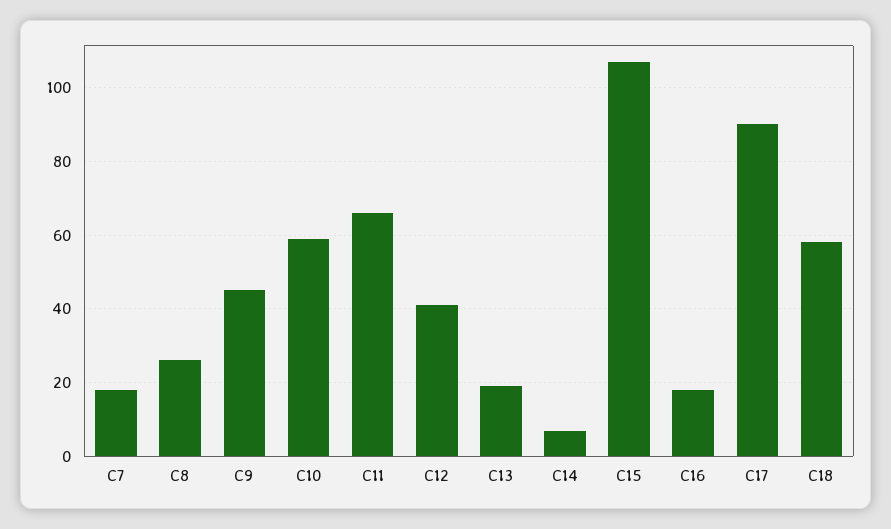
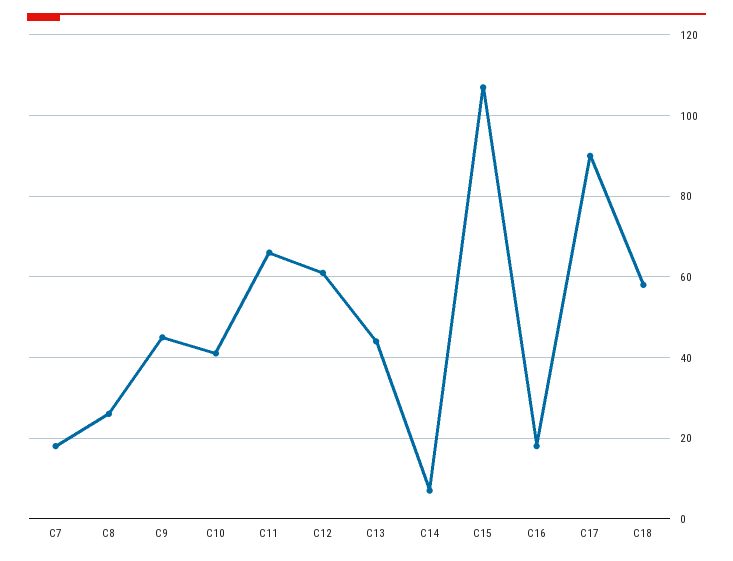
  {
    "C7": 20,
    "C8": 25,
    "C9": 45,
-   "C10": 60,
+   "C10": 40,
    "C11": 65,
-   "C12": 40,
+   "C12": 60,
-   "C13": 20,
+   "C13": 45,
    "C14": 5,
    "C15": 105,
    "C16": 20,
    "C17": 90,
    "C18": 60
  }

